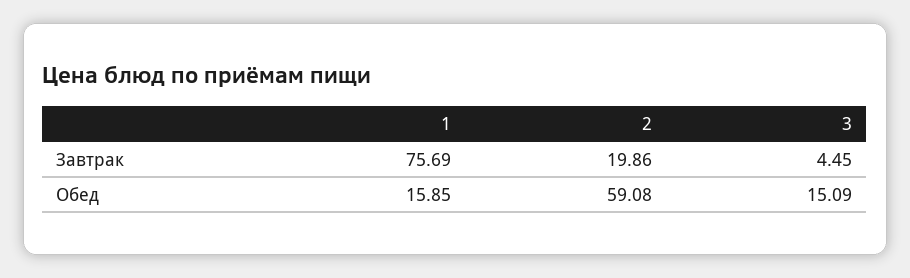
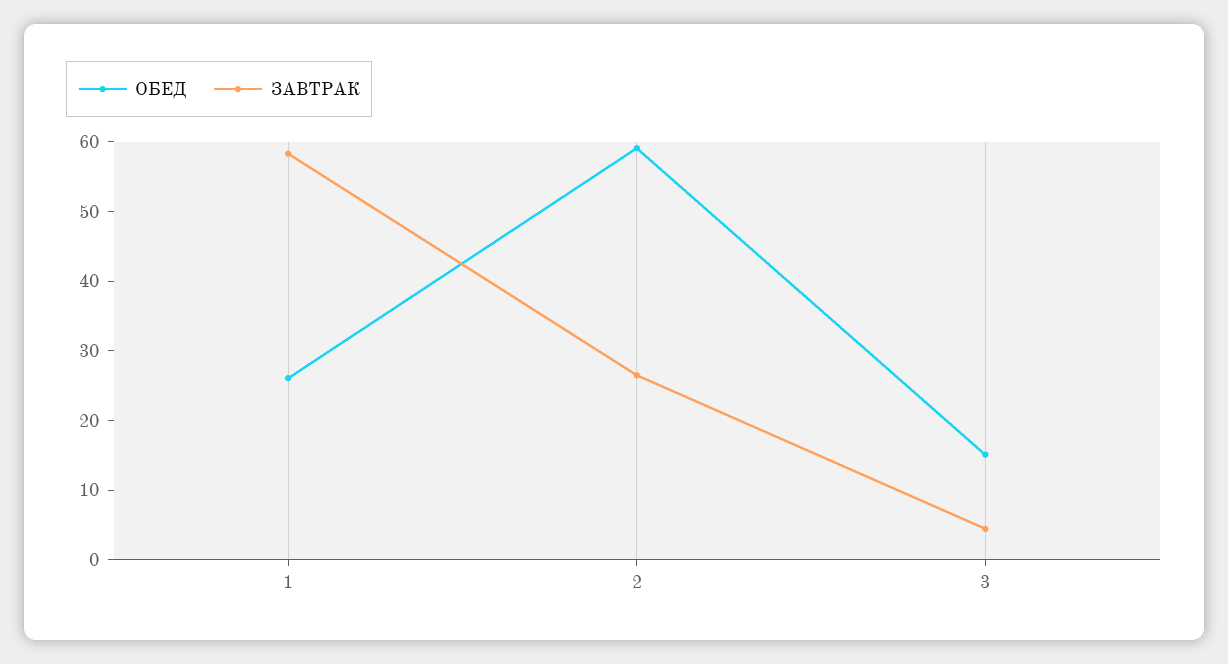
  {
    "Завтрак": {
-     "1": 75.69,
+     "1": 58,
-     "2": 19.86,
+     "2": 26,
      "3": 4.45
    },
    "Обед": {
-     "1": 15.85,
+     "1": 26,
      "2": 59.08,
      "3": 15.09
    }
  }

